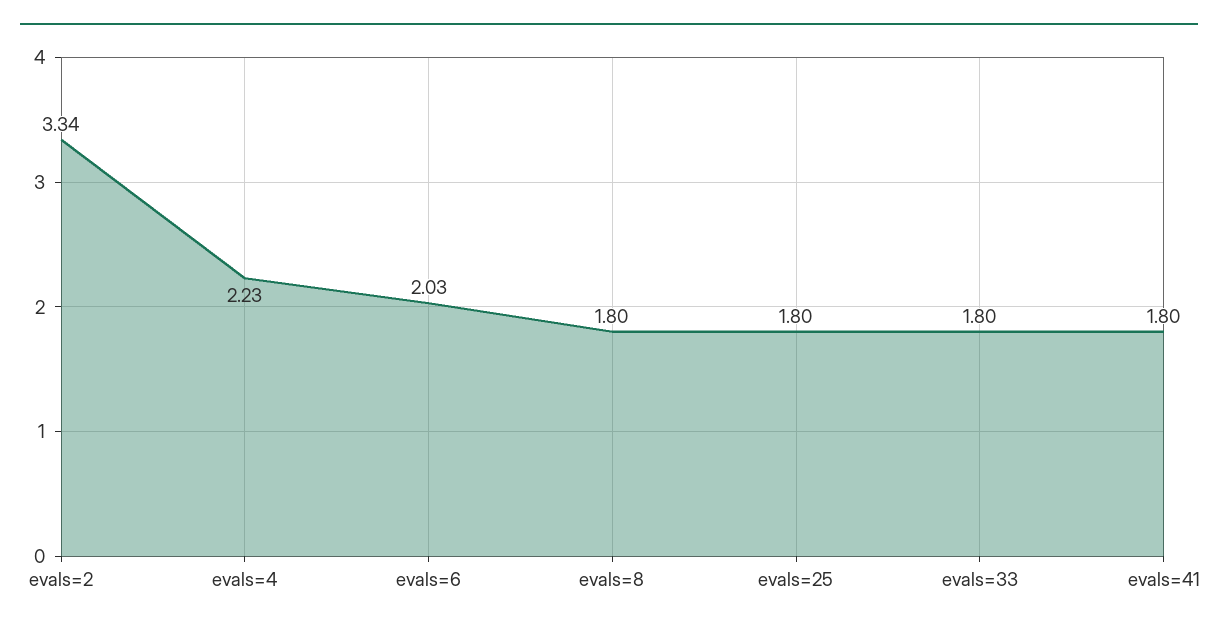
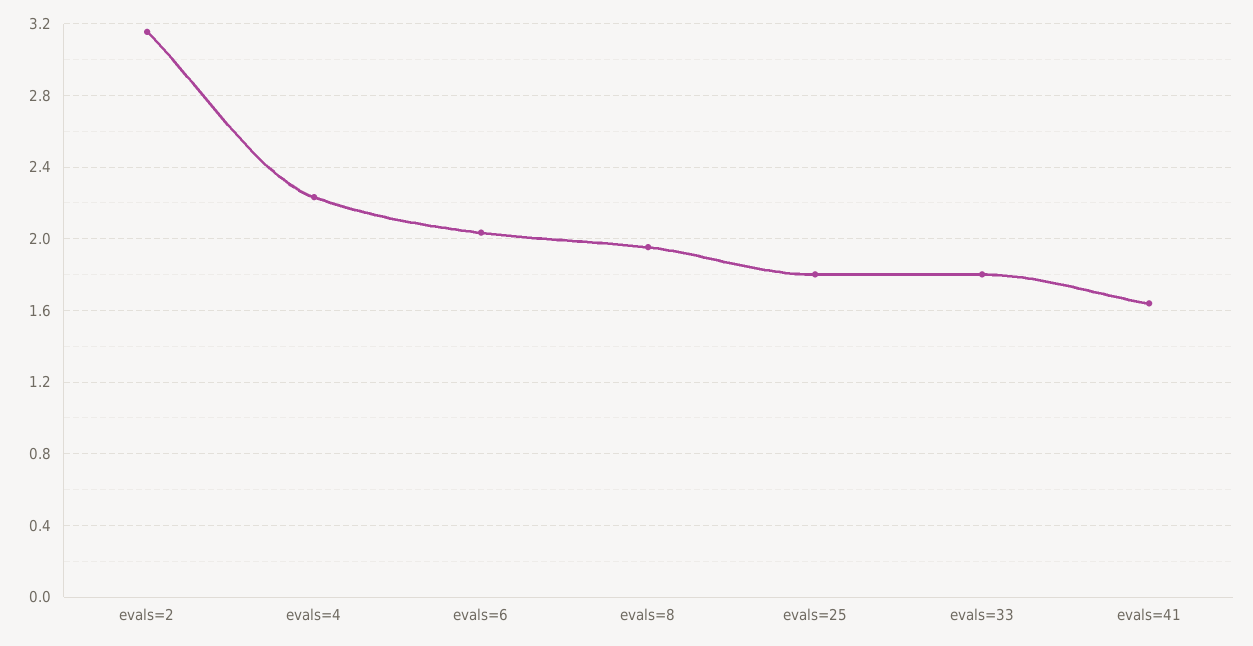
  {
-   "evals=2": 3.34,
+   "evals=2": 3.15,
    "evals=4": 2.23,
    "evals=6": 2.03,
-   "evals=8": 1.8,
+   "evals=8": 1.95,
    "evals=25": 1.8,
    "evals=33": 1.8,
-   "evals=41": 1.8
+   "evals=41": 1.65
  }

